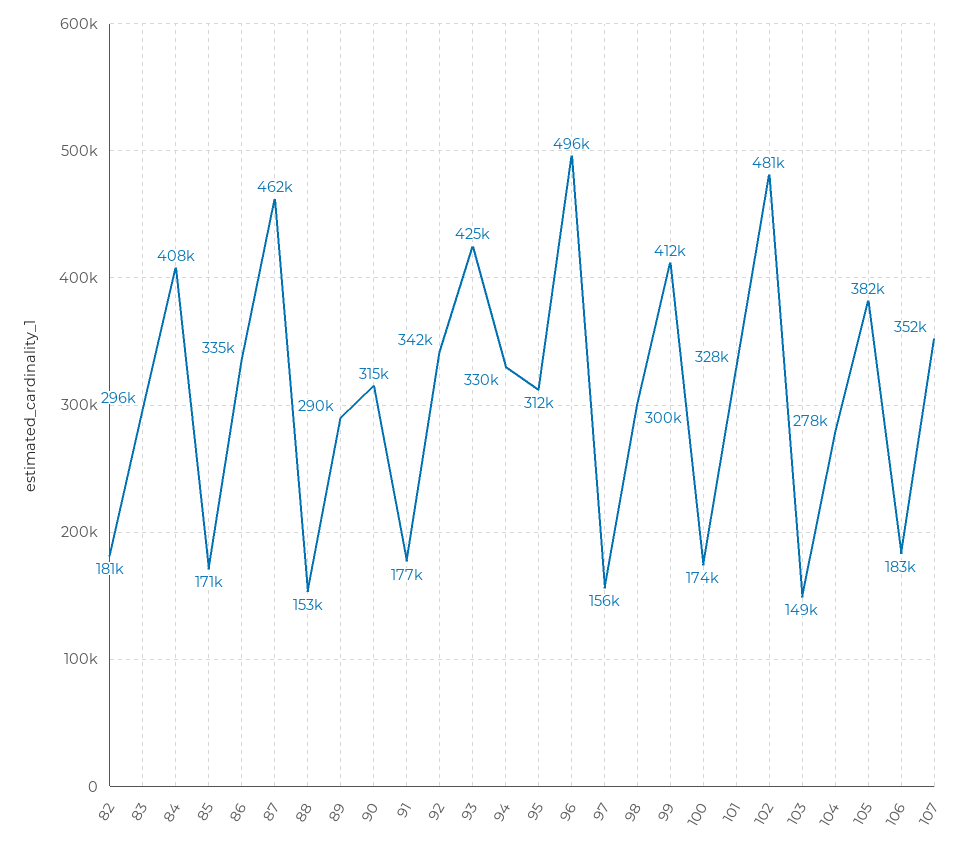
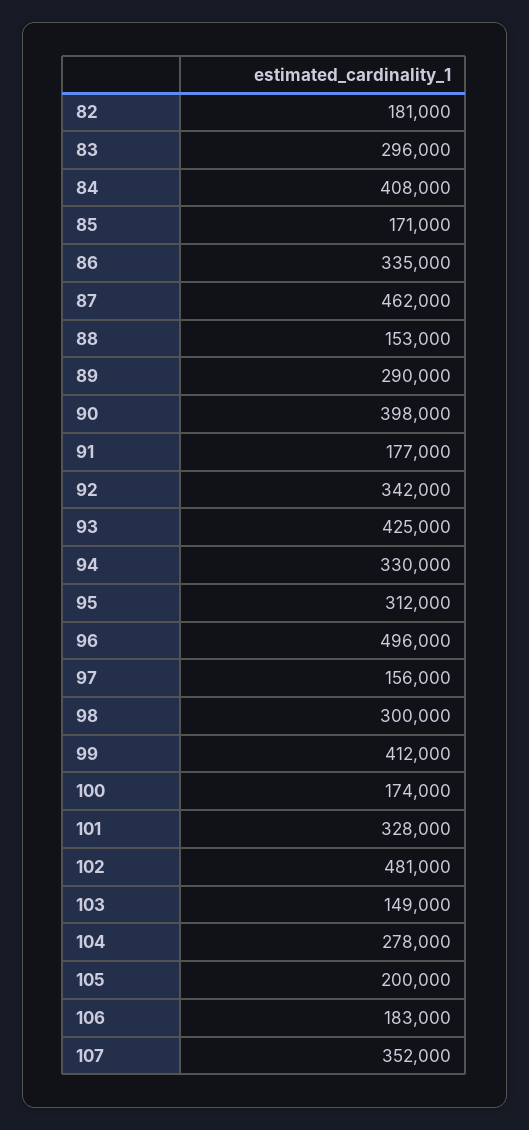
  {
    "82": 181000,
    "83": 296000,
    "84": 408000,
    "85": 171000,
    "86": 335000,
    "87": 462000,
    "88": 153000,
    "89": 290000,
-   "90": 315000,
+   "90": 398000,
    "91": 177000,
    "92": 342000,
    "93": 425000,
    "94": 330000,
    "95": 312000,
    "96": 496000,
    "97": 156000,
    "98": 300000,
    "99": 412000,
    "100": 174000,
    "101": 328000,
    "102": 481000,
    "103": 149000,
    "104": 278000,
-   "105": 382000,
+   "105": 200000,
    "106": 183000,
    "107": 352000
  }

